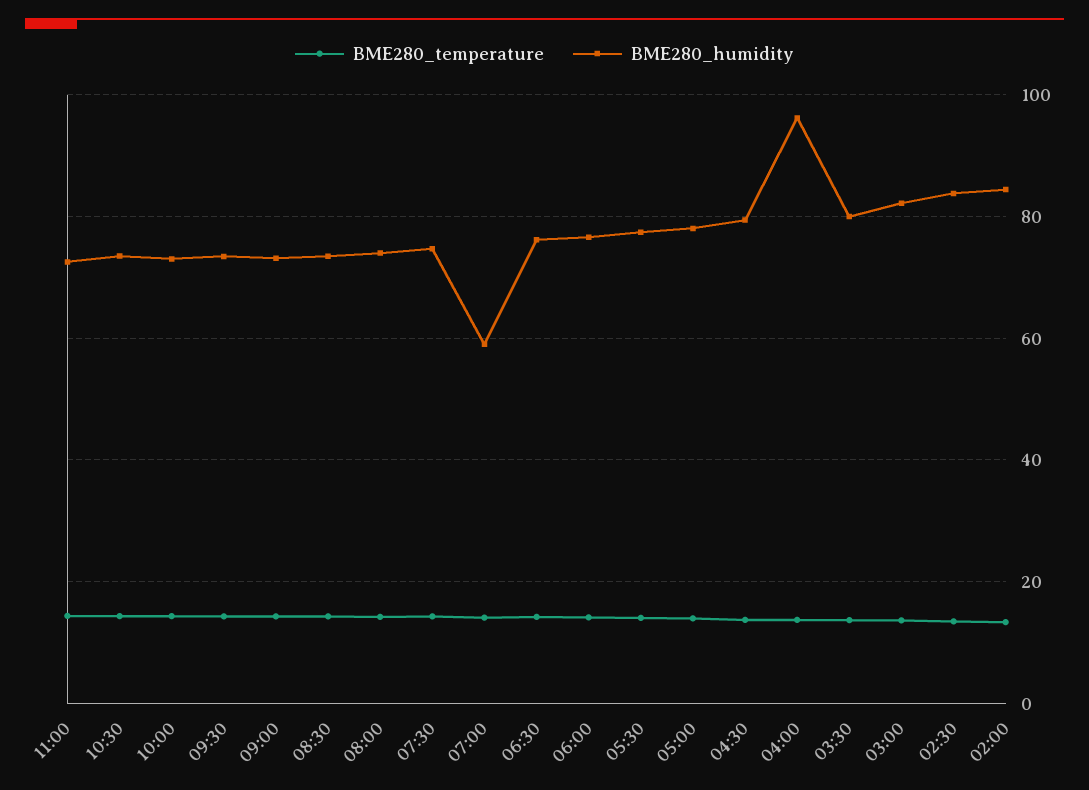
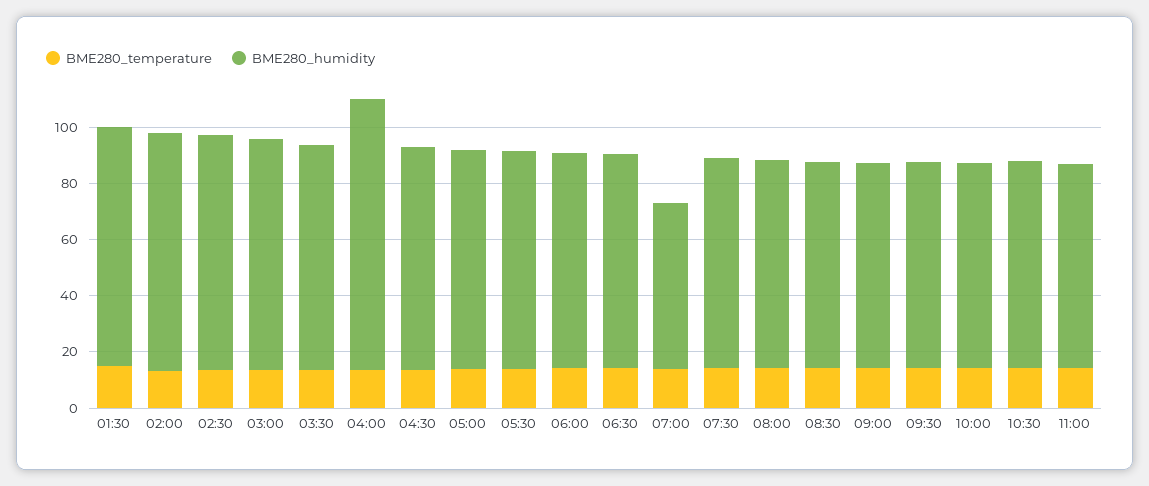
  {
    "BME280_temperature": {
      "11:00": 14,
      "10:30": 14,
      "10:00": 14,
      "09:30": 14,
      "09:00": 14,
      "08:30": 14,
      "08:00": 14,
      "07:30": 14,
      "07:00": 14,
      "06:30": 14,
      "06:00": 14,
      "05:30": 14,
      "05:00": 14,
      "04:30": 14,
      "04:00": 14,
      "03:30": 14,
      "03:00": 14,
      "02:30": 14,
-     "02:00": 14
+     "02:00": 14,
+     "01:30": 15
    },
    "BME280_humidity": {
      "11:00": 72,
      "10:30": 74,
      "10:00": 74,
      "09:30": 74,
      "09:00": 74,
      "08:30": 74,
      "08:00": 74,
      "07:30": 74,
      "07:00": 60,
      "06:30": 76,
      "06:00": 76,
      "05:30": 78,
      "05:00": 78,
      "04:30": 80,
      "04:00": 96,
      "03:30": 80,
      "03:00": 82,
      "02:30": 84,
-     "02:00": 84
+     "02:00": 84,
+     "01:30": 85
    }
  }

